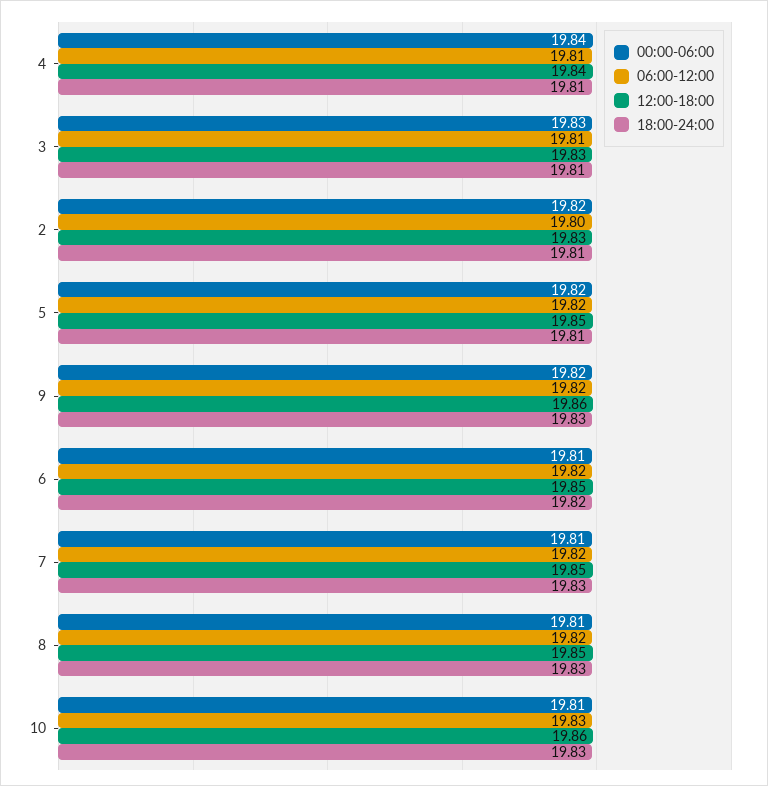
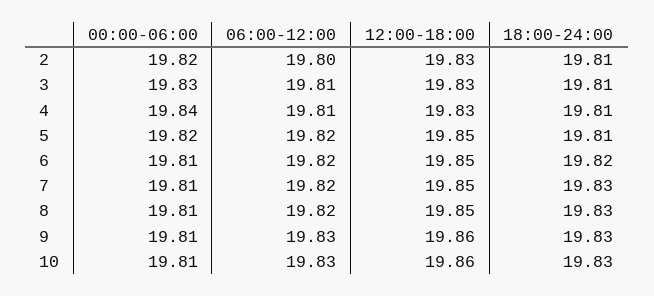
  {
    "00:00-06:00": {
      "4": 19.84,
      "3": 19.83,
      "2": 19.82,
      "5": 19.82,
-     "9": 19.82,
+     "9": 19.81,
      "6": 19.81,
      "7": 19.81,
      "8": 19.81,
      "10": 19.81
    },
    "06:00-12:00": {
      "4": 19.81,
      "3": 19.81,
      "2": 19.8,
      "5": 19.82,
-     "9": 19.82,
+     "9": 19.83,
      "6": 19.82,
      "7": 19.82,
      "8": 19.82,
      "10": 19.83
    },
    "12:00-18:00": {
-     "4": 19.84,
+     "4": 19.83,
      "3": 19.83,
      "2": 19.83,
      "5": 19.85,
      "9": 19.86,
      "6": 19.85,
      "7": 19.85,
      "8": 19.85,
      "10": 19.86
    },
    "18:00-24:00": {
      "4": 19.81,
      "3": 19.81,
      "2": 19.81,
      "5": 19.81,
      "9": 19.83,
      "6": 19.82,
      "7": 19.83,
      "8": 19.83,
      "10": 19.83
    }
  }

